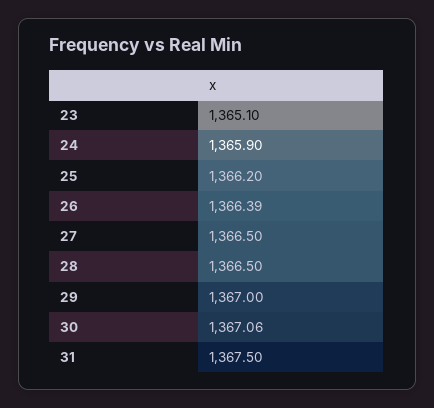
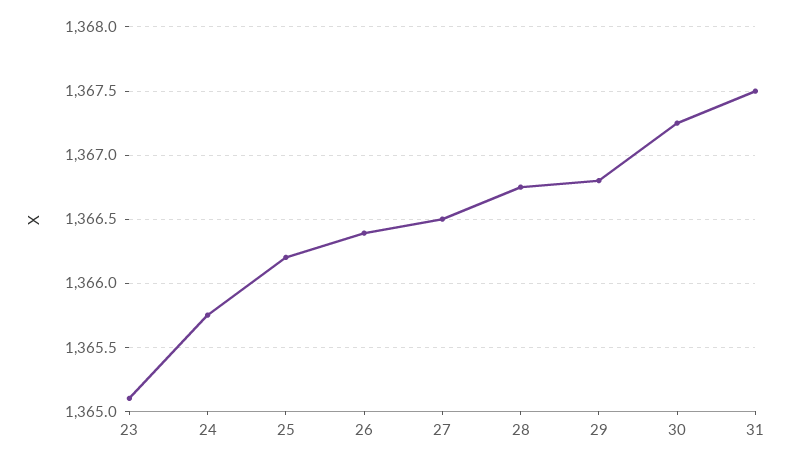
  {
    "23": 1365.1,
-   "24": 1365.9,
+   "24": 1365.75,
    "25": 1366.2,
    "26": 1366.39,
    "27": 1366.5,
-   "28": 1366.5,
+   "28": 1366.75,
-   "29": 1367,
+   "29": 1366.8,
-   "30": 1367.06,
+   "30": 1367.25,
    "31": 1367.5
  }

